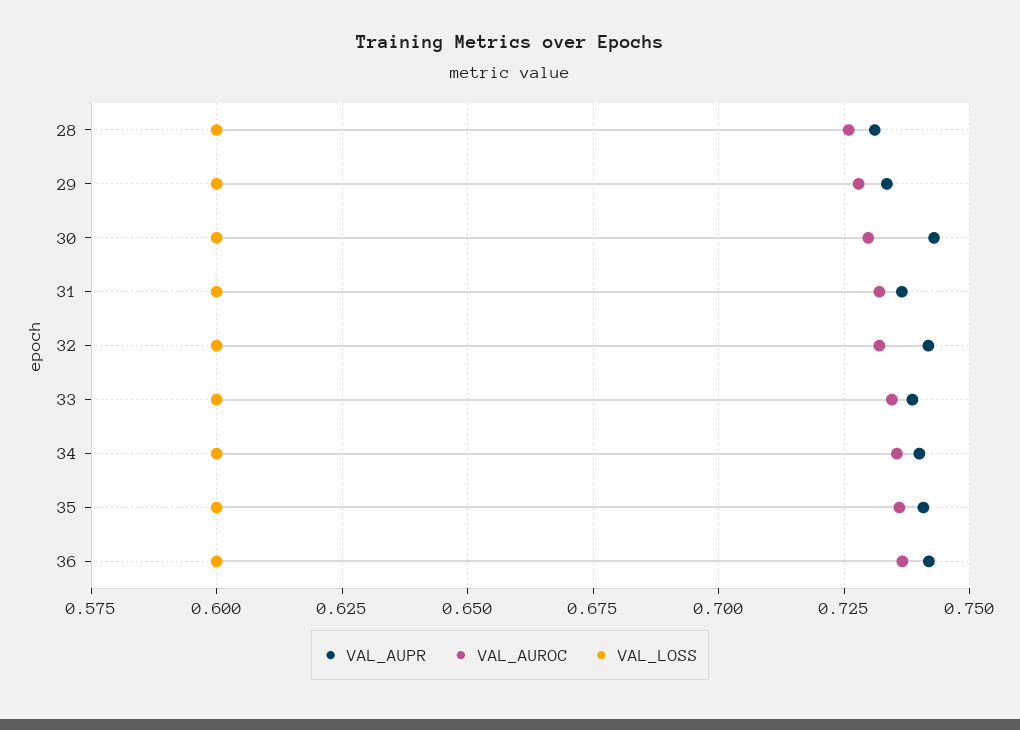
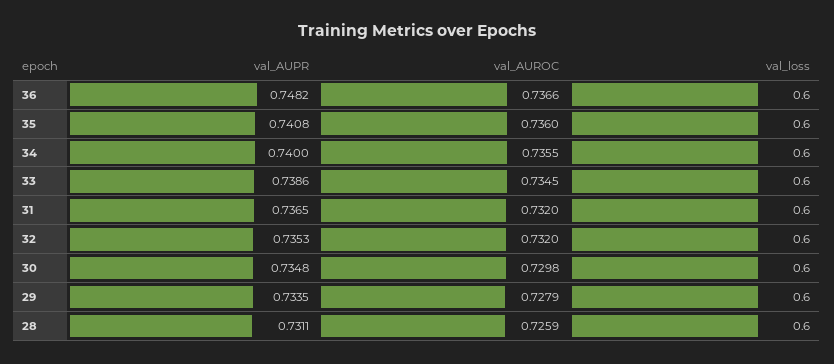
  {
    "VAL_AUPR": {
      "28": 0.7311,
      "29": 0.7335,
-     "30": 0.7425,
+     "30": 0.7348,
      "31": 0.7365,
-     "32": 0.7425,
+     "32": 0.7353,
      "33": 0.7386,
      "34": 0.74,
      "35": 0.7408,
-     "36": 0.7425
+     "36": 0.7482
    },
    "VAL_AUROC": {
      "28": 0.7259,
      "29": 0.7279,
      "30": 0.7298,
      "31": 0.732,
      "32": 0.732,
      "33": 0.7345,
      "34": 0.7355,
      "35": 0.736,
      "36": 0.7366
    },
    "VAL_LOSS": {
      "28": 0.6,
      "29": 0.6,
      "30": 0.6,
      "31": 0.6,
      "32": 0.6,
      "33": 0.6,
      "34": 0.6,
      "35": 0.6,
      "36": 0.6
    }
  }

